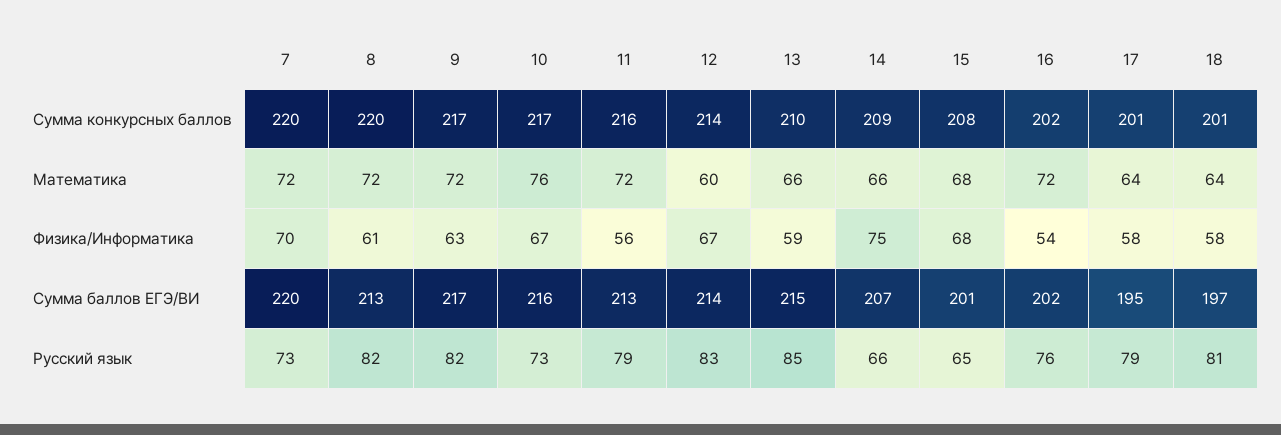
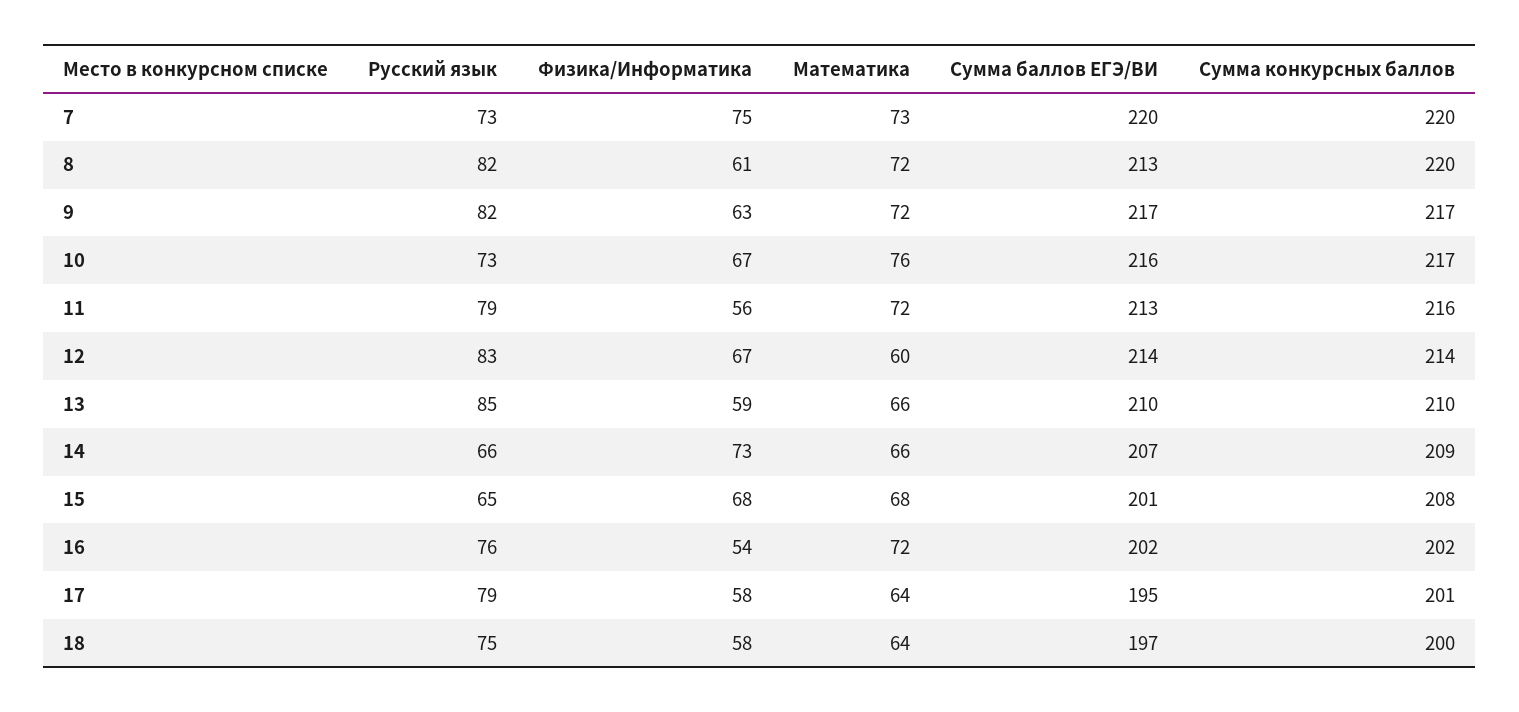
  {
    "7": {
      "Сумма конкурсных баллов": 220,
-     "Математика": 72,
+     "Математика": 73,
-     "Физика/Информатика": 70,
+     "Физика/Информатика": 75,
      "Сумма баллов ЕГЭ/ВИ": 220,
      "Русский язык": 73
    },
    "8": {
      "Сумма конкурсных баллов": 220,
      "Математика": 72,
      "Физика/Информатика": 61,
      "Сумма баллов ЕГЭ/ВИ": 213,
      "Русский язык": 82
    },
    "9": {
      "Сумма конкурсных баллов": 217,
      "Математика": 72,
      "Физика/Информатика": 63,
      "Сумма баллов ЕГЭ/ВИ": 217,
      "Русский язык": 82
    },
    "10": {
      "Сумма конкурсных баллов": 217,
      "Математика": 76,
      "Физика/Информатика": 67,
      "Сумма баллов ЕГЭ/ВИ": 216,
      "Русский язык": 73
    },
    "11": {
      "Сумма конкурсных баллов": 216,
      "Математика": 72,
      "Физика/Информатика": 56,
      "Сумма баллов ЕГЭ/ВИ": 213,
      "Русский язык": 79
    },
    "12": {
      "Сумма конкурсных баллов": 214,
      "Математика": 60,
      "Физика/Информатика": 67,
      "Сумма баллов ЕГЭ/ВИ": 214,
      "Русский язык": 83
    },
    "13": {
      "Сумма конкурсных баллов": 210,
      "Математика": 66,
      "Физика/Информатика": 59,
-     "Сумма баллов ЕГЭ/ВИ": 215,
+     "Сумма баллов ЕГЭ/ВИ": 210,
      "Русский язык": 85
    },
    "14": {
      "Сумма конкурсных баллов": 209,
      "Математика": 66,
-     "Физика/Информатика": 75,
+     "Физика/Информатика": 73,
      "Сумма баллов ЕГЭ/ВИ": 207,
      "Русский язык": 66
    },
    "15": {
      "Сумма конкурсных баллов": 208,
      "Математика": 68,
      "Физика/Информатика": 68,
      "Сумма баллов ЕГЭ/ВИ": 201,
      "Русский язык": 65
    },
    "16": {
      "Сумма конкурсных баллов": 202,
      "Математика": 72,
      "Физика/Информатика": 54,
      "Сумма баллов ЕГЭ/ВИ": 202,
      "Русский язык": 76
    },
    "17": {
      "Сумма конкурсных баллов": 201,
      "Математика": 64,
      "Физика/Информатика": 58,
      "Сумма баллов ЕГЭ/ВИ": 195,
      "Русский язык": 79
    },
    "18": {
-     "Сумма конкурсных баллов": 201,
+     "Сумма конкурсных баллов": 200,
      "Математика": 64,
      "Физика/Информатика": 58,
      "Сумма баллов ЕГЭ/ВИ": 197,
-     "Русский язык": 81
+     "Русский язык": 75
    }
  }

